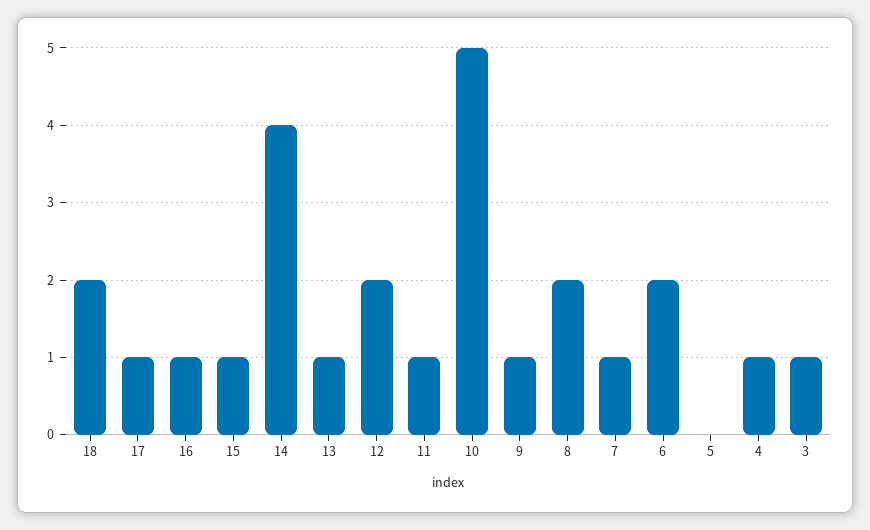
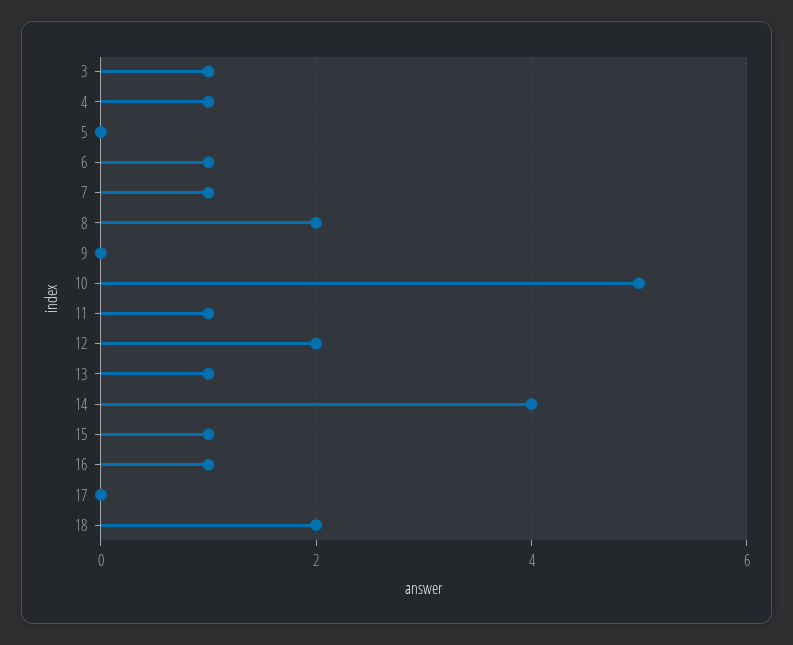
  {
    "18": 2,
-   "17": 1,
+   "17": 0,
    "16": 1,
    "15": 1,
    "14": 4,
    "13": 1,
    "12": 2,
    "11": 1,
    "10": 5,
-   "9": 1,
+   "9": 0,
    "8": 2,
    "7": 1,
-   "6": 2,
+   "6": 1,
    "5": 0,
    "4": 1,
    "3": 1
  }

